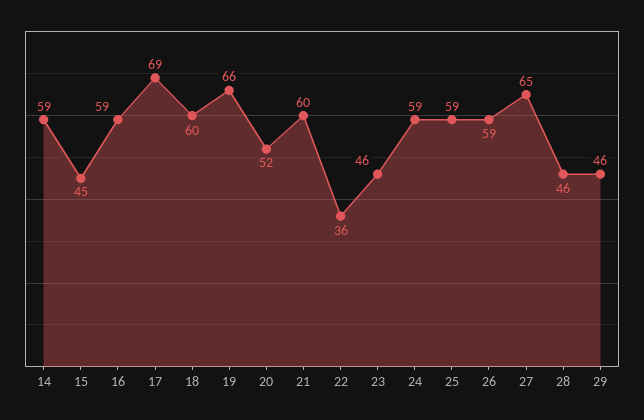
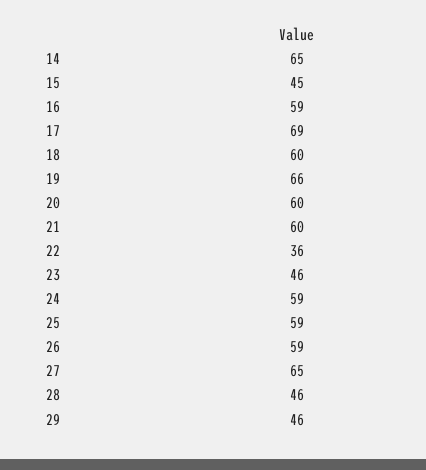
  {
-   "14": 59,
+   "14": 65,
    "15": 45,
    "16": 59,
    "17": 69,
    "18": 60,
    "19": 66,
-   "20": 52,
+   "20": 60,
    "21": 60,
    "22": 36,
    "23": 46,
    "24": 59,
    "25": 59,
    "26": 59,
    "27": 65,
    "28": 46,
    "29": 46
  }

